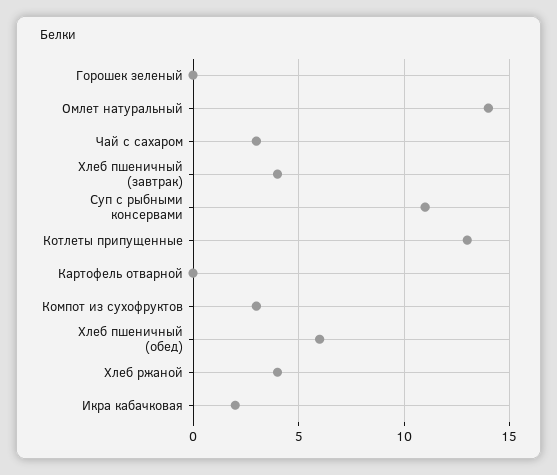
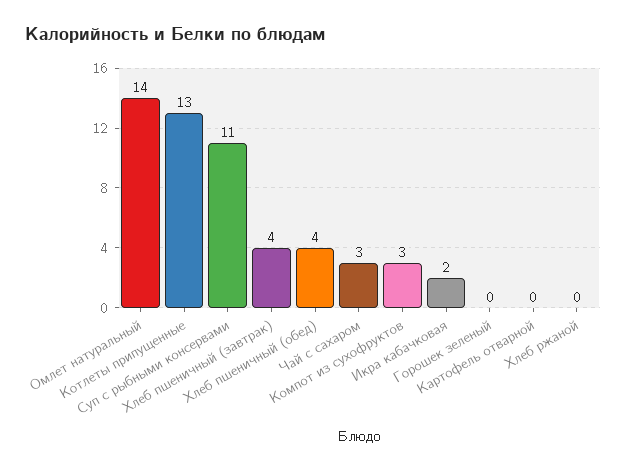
  {
    "Горошек зеленый": 0,
    "Омлет натуральный": 14,
    "Чай с сахаром": 3,
    "Хлеб пшеничный (завтрак)": 4,
    "Суп с рыбными консервами": 11,
    "Котлеты припущенные": 13,
    "Картофель отварной": 0,
    "Компот из сухофруктов": 3,
-   "Хлеб пшеничный (обед)": 6,
+   "Хлеб пшеничный (обед)": 4,
-   "Хлеб ржаной": 4,
+   "Хлеб ржаной": 0,
    "Икра кабачковая": 2
  }

